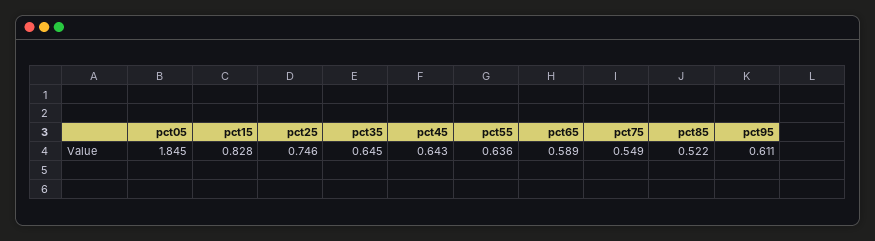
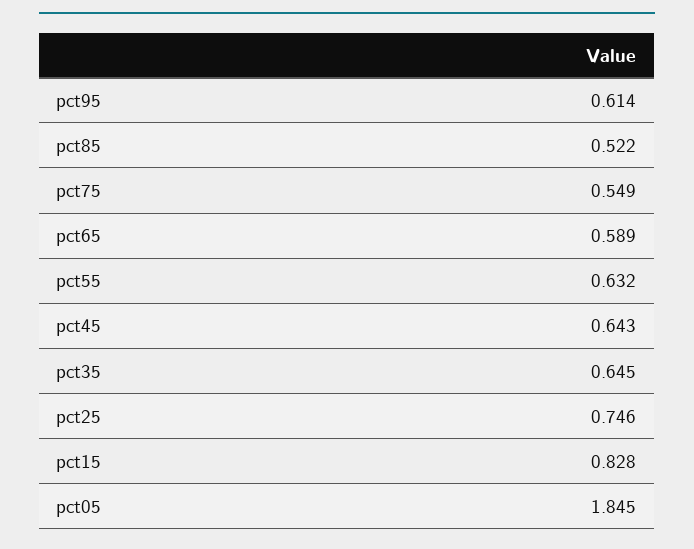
  {
    "pct05": 1.845,
    "pct15": 0.828,
    "pct25": 0.746,
    "pct35": 0.645,
    "pct45": 0.643,
-   "pct55": 0.636,
+   "pct55": 0.632,
    "pct65": 0.589,
    "pct75": 0.549,
    "pct85": 0.522,
-   "pct95": 0.611
+   "pct95": 0.614
  }

